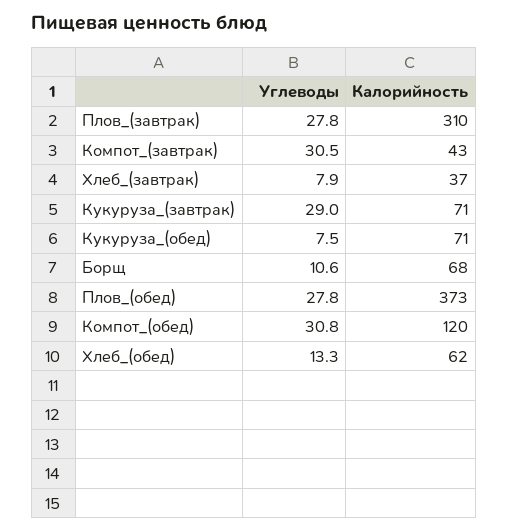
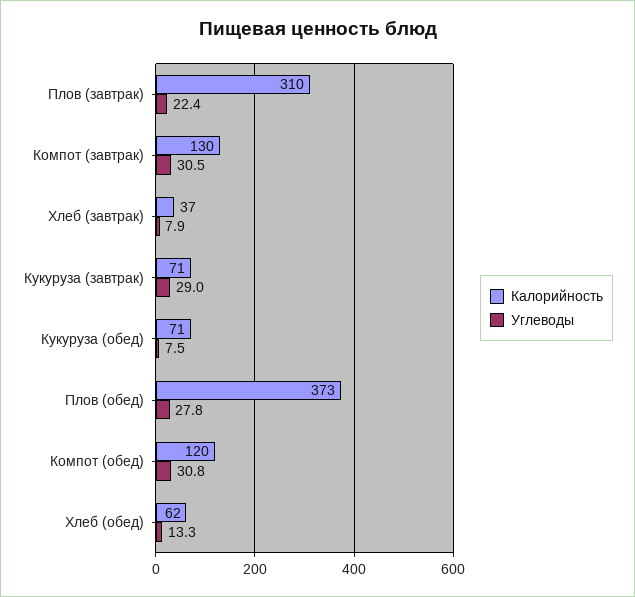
  {
    "Углеводы": {
-     "Плов_(завтрак)": 27.8,
+     "Плов_(завтрак)": 22.4,
      "Компот_(завтрак)": 30.5,
      "Хлеб_(завтрак)": 7.9,
      "Кукуруза_(завтрак)": 29,
      "Кукуруза_(обед)": 7.5,
-     "Борщ": 10.6,
      "Плов_(обед)": 27.8,
      "Компот_(обед)": 30.8,
      "Хлеб_(обед)": 13.3
    },
    "Калорийность": {
      "Плов_(завтрак)": 310,
-     "Компот_(завтрак)": 43,
+     "Компот_(завтрак)": 130,
      "Хлеб_(завтрак)": 37,
      "Кукуруза_(завтрак)": 71,
      "Кукуруза_(обед)": 71,
-     "Борщ": 68,
      "Плов_(обед)": 373,
      "Компот_(обед)": 120,
      "Хлеб_(обед)": 62
    }
  }

